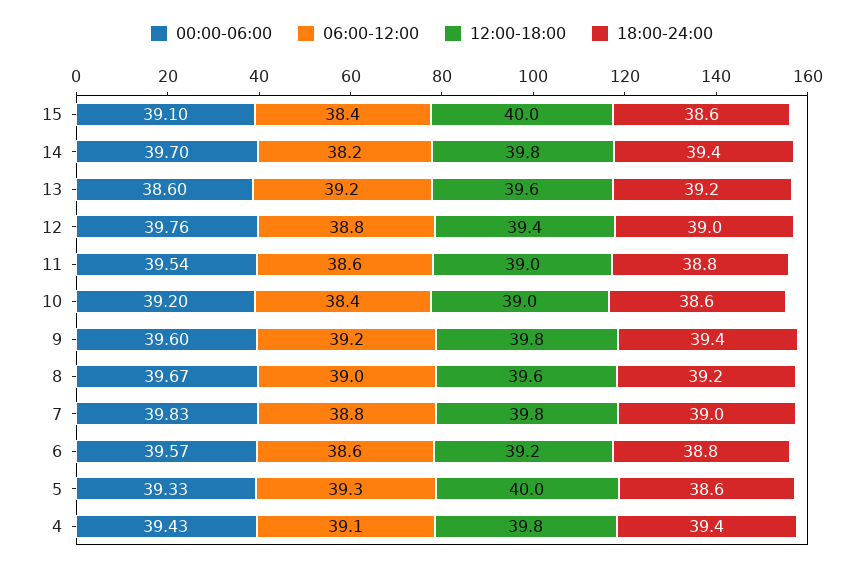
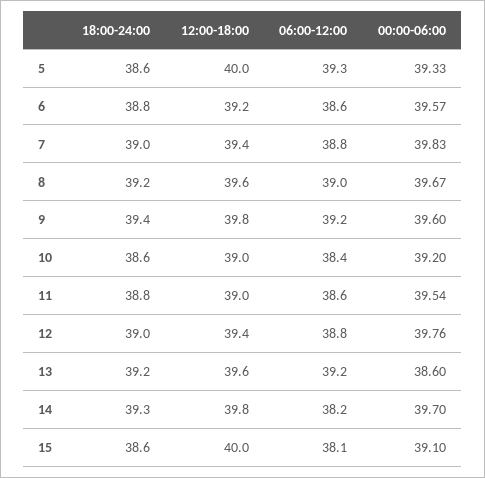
  {
    "00:00-06:00": {
      "15": 39.1,
      "14": 39.7,
      "13": 38.6,
      "12": 39.76,
      "11": 39.54,
      "10": 39.2,
      "9": 39.6,
      "8": 39.67,
      "7": 39.83,
      "6": 39.57,
-     "5": 39.33,
+     "5": 39.33
-     "4": 39.43
    },
    "06:00-12:00": {
-     "15": 38.4,
+     "15": 38.1,
      "14": 38.2,
      "13": 39.2,
      "12": 38.8,
      "11": 38.6,
      "10": 38.4,
      "9": 39.2,
      "8": 39,
      "7": 38.8,
      "6": 38.6,
-     "5": 39.3,
+     "5": 39.3
-     "4": 39.1
    },
    "12:00-18:00": {
      "15": 40,
      "14": 39.8,
      "13": 39.6,
      "12": 39.4,
      "11": 39,
      "10": 39,
      "9": 39.8,
      "8": 39.6,
-     "7": 39.8,
+     "7": 39.4,
      "6": 39.2,
-     "5": 40,
+     "5": 40
-     "4": 39.8
    },
    "18:00-24:00": {
      "15": 38.6,
-     "14": 39.4,
+     "14": 39.3,
      "13": 39.2,
      "12": 39,
      "11": 38.8,
      "10": 38.6,
      "9": 39.4,
      "8": 39.2,
      "7": 39,
      "6": 38.8,
-     "5": 38.6,
+     "5": 38.6
-     "4": 39.4
    }
  }

